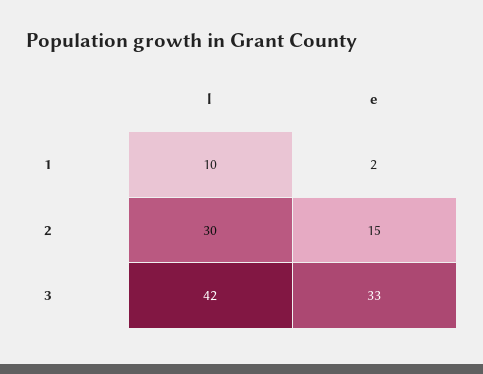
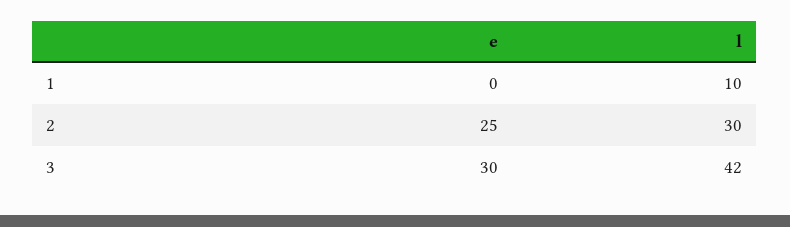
  {
    "l": {
      "1": 10,
      "2": 30,
      "3": 42
    },
    "e": {
-     "1": 2,
+     "1": 0,
-     "2": 15,
+     "2": 25,
-     "3": 33
+     "3": 30
    }
  }

